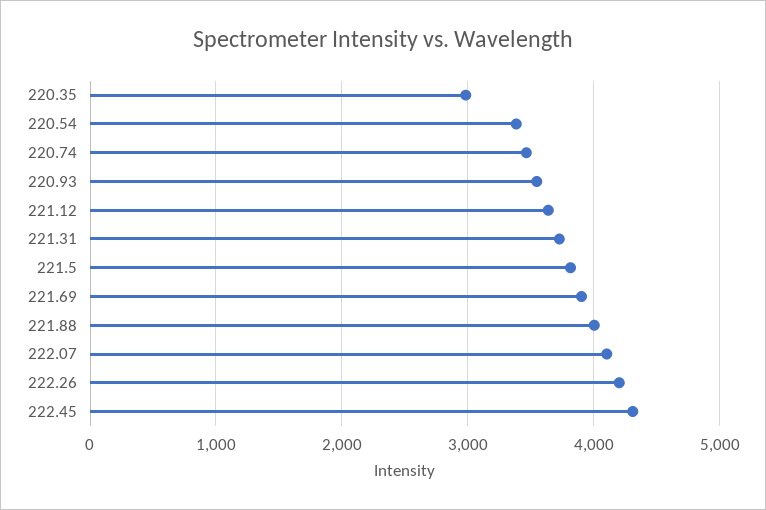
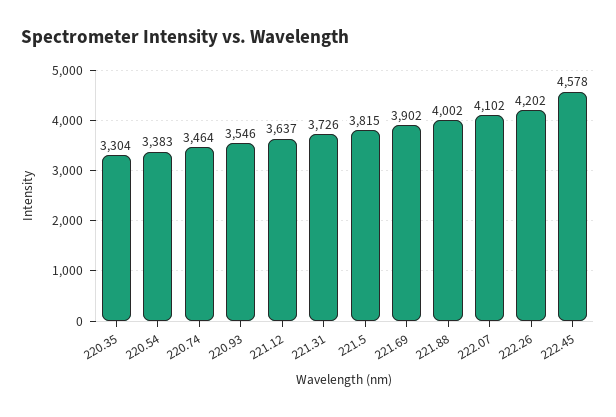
  {
-   "220.35": 3000,
+   "220.35": 3304,
    "220.54": 3383,
    "220.74": 3464,
    "220.93": 3546,
    "221.12": 3637,
    "221.31": 3726,
    "221.5": 3815,
    "221.69": 3902,
    "221.88": 4002,
    "222.07": 4102,
    "222.26": 4202,
-   "222.45": 4300
+   "222.45": 4578
  }

